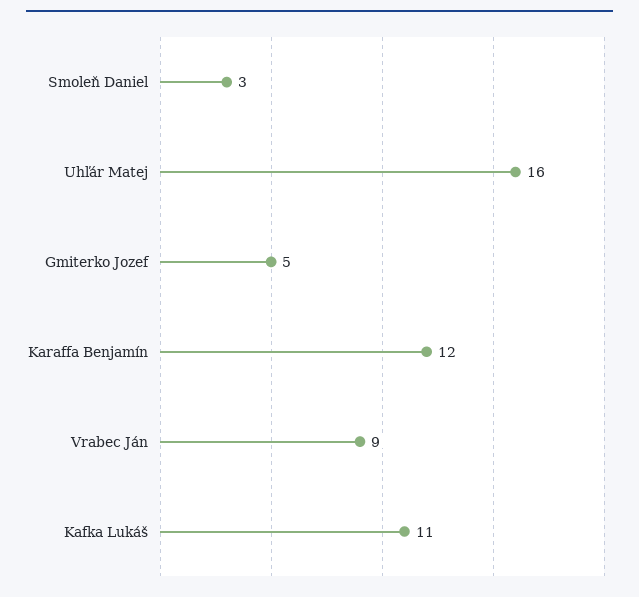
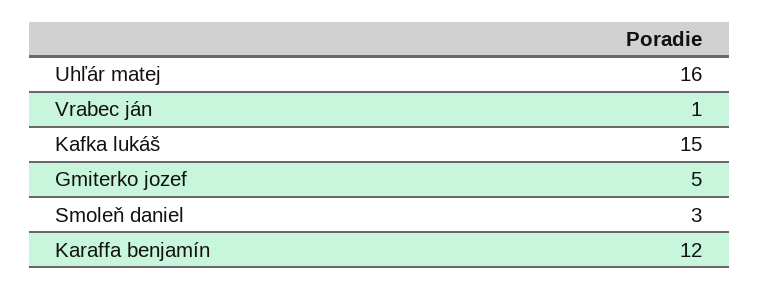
  {
    "Smoleň Daniel": 3,
    "Uhľár Matej": 16,
    "Gmiterko Jozef": 5,
    "Karaffa Benjamín": 12,
-   "Vrabec Ján": 9,
+   "Vrabec Ján": 1,
-   "Kafka Lukáš": 11
+   "Kafka Lukáš": 15
  }

